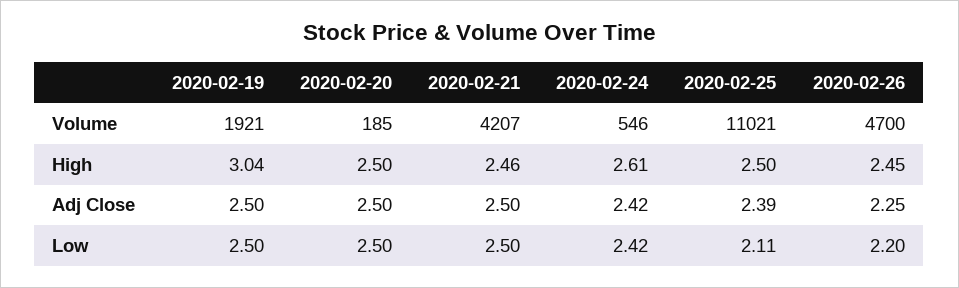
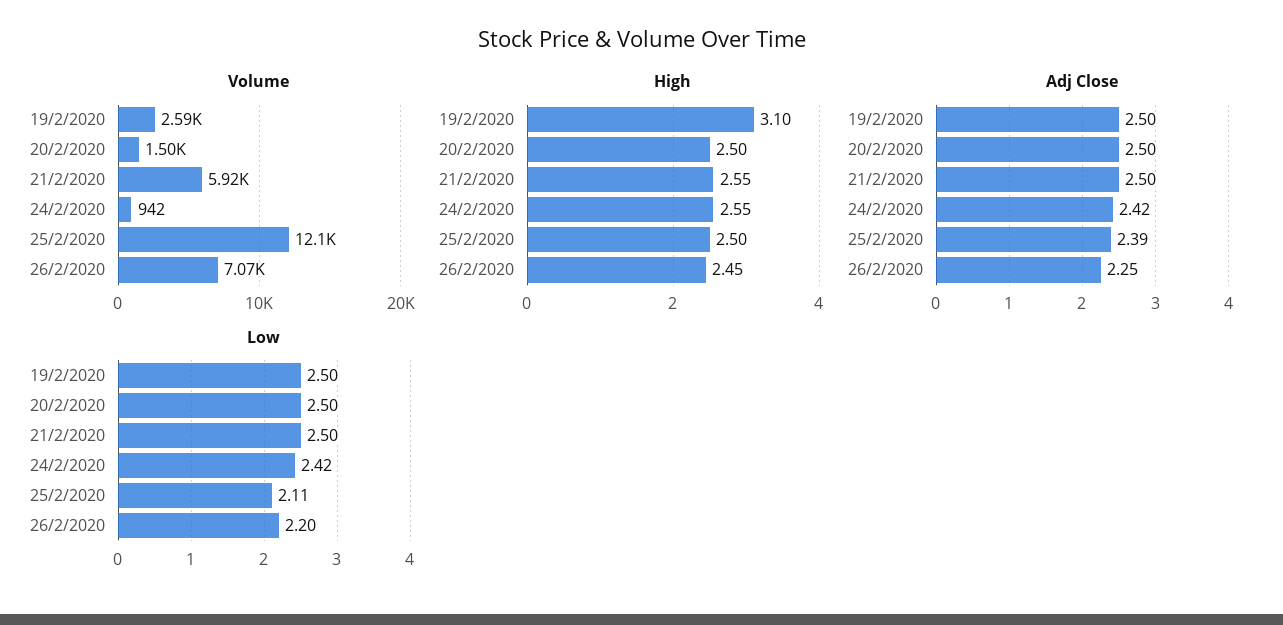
  {
    "Volume": {
-     "2020-02-19": 1921,
+     "2020-02-19": 2590,
-     "2020-02-20": 185,
+     "2020-02-20": 1500,
-     "2020-02-21": 4207,
+     "2020-02-21": 5920,
-     "2020-02-24": 546,
+     "2020-02-24": 942,
-     "2020-02-25": 11021,
+     "2020-02-25": 12100,
-     "2020-02-26": 4700
+     "2020-02-26": 7070
    },
    "High": {
-     "2020-02-19": 3.04,
+     "2020-02-19": 3.1,
      "2020-02-20": 2.5,
-     "2020-02-21": 2.46,
+     "2020-02-21": 2.55,
-     "2020-02-24": 2.61,
+     "2020-02-24": 2.55,
      "2020-02-25": 2.5,
      "2020-02-26": 2.45
    },
    "Adj Close": {
      "2020-02-19": 2.5,
      "2020-02-20": 2.5,
      "2020-02-21": 2.5,
      "2020-02-24": 2.42,
      "2020-02-25": 2.39,
      "2020-02-26": 2.25
    },
    "Low": {
      "2020-02-19": 2.5,
      "2020-02-20": 2.5,
      "2020-02-21": 2.5,
      "2020-02-24": 2.42,
      "2020-02-25": 2.11,
      "2020-02-26": 2.2
    }
  }

